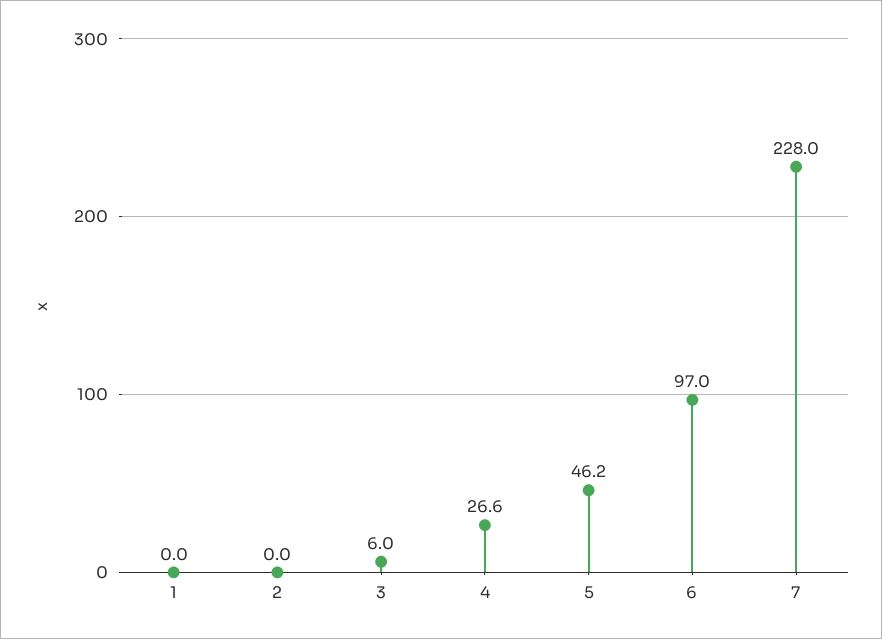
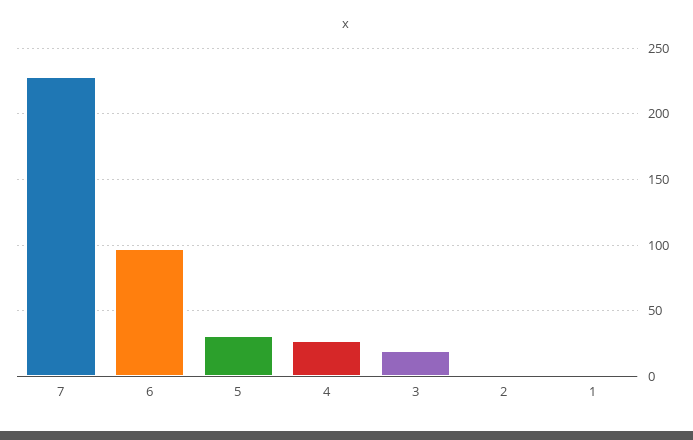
  {
    "1": 0,
    "2": 0,
-   "3": 6,
+   "3": 20,
    "4": 26.6,
-   "5": 46.2,
+   "5": 30,
    "6": 97,
    "7": 228
  }

